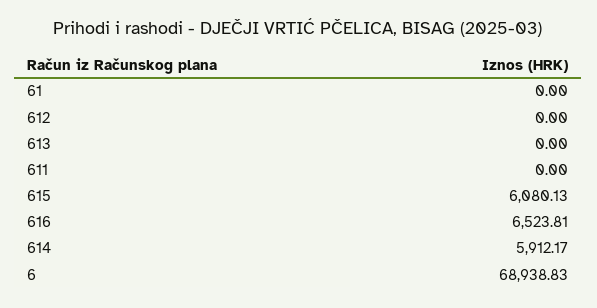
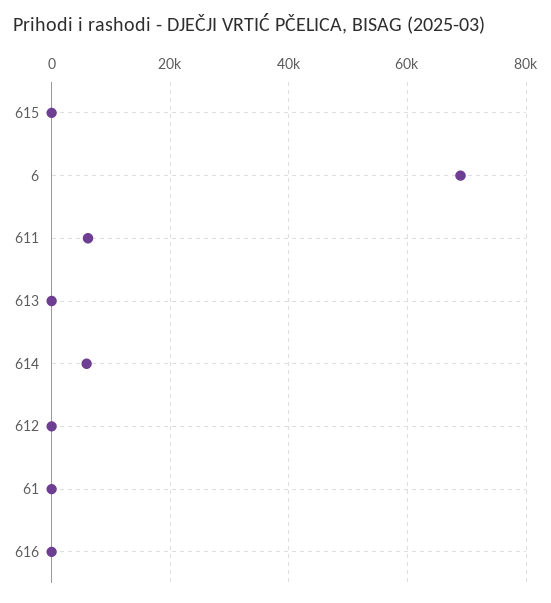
  {
    "61": 0,
    "612": 0,
    "613": 0,
-   "611": 0,
+   "611": 6000,
-   "615": 6080.13,
+   "615": 0,
-   "616": 6523.81,
+   "616": 0,
    "614": 5912.17,
    "6": 68938.83
  }

